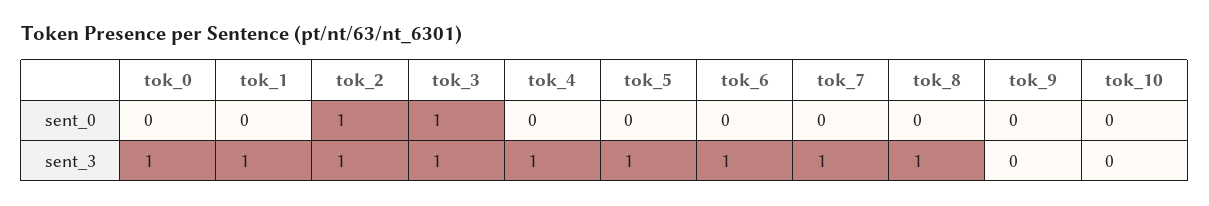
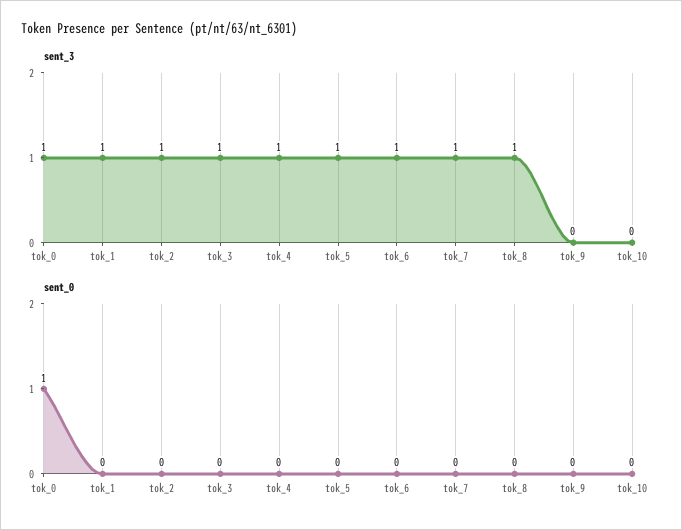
  {
    "sent_0": {
-     "tok_0": 0,
+     "tok_0": 1,
      "tok_1": 0,
-     "tok_2": 1,
+     "tok_2": 0,
-     "tok_3": 1,
+     "tok_3": 0,
      "tok_4": 0,
      "tok_5": 0,
      "tok_6": 0,
      "tok_7": 0,
      "tok_8": 0,
      "tok_9": 0,
      "tok_10": 0
    },
    "sent_3": {
      "tok_0": 1,
      "tok_1": 1,
      "tok_2": 1,
      "tok_3": 1,
      "tok_4": 1,
      "tok_5": 1,
      "tok_6": 1,
      "tok_7": 1,
      "tok_8": 1,
      "tok_9": 0,
      "tok_10": 0
    }
  }

